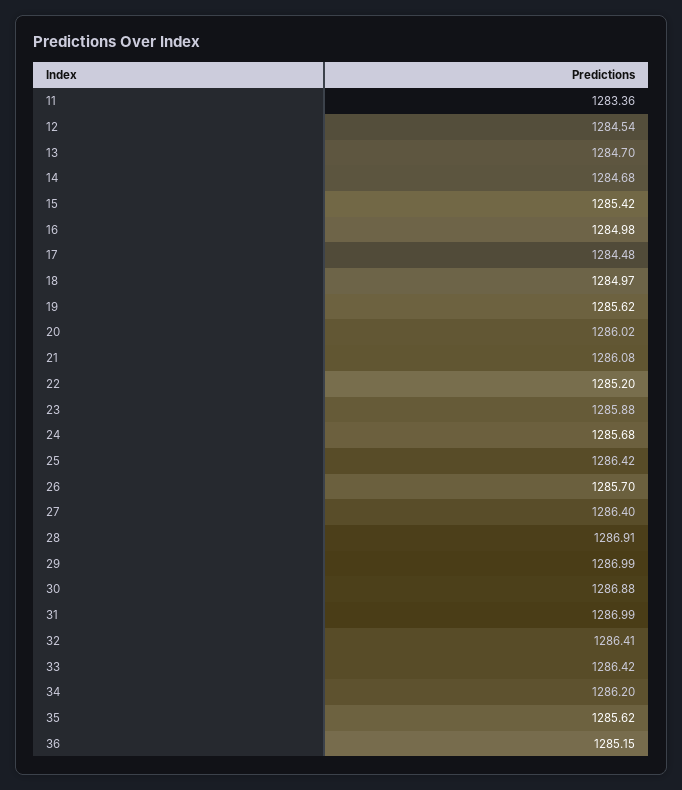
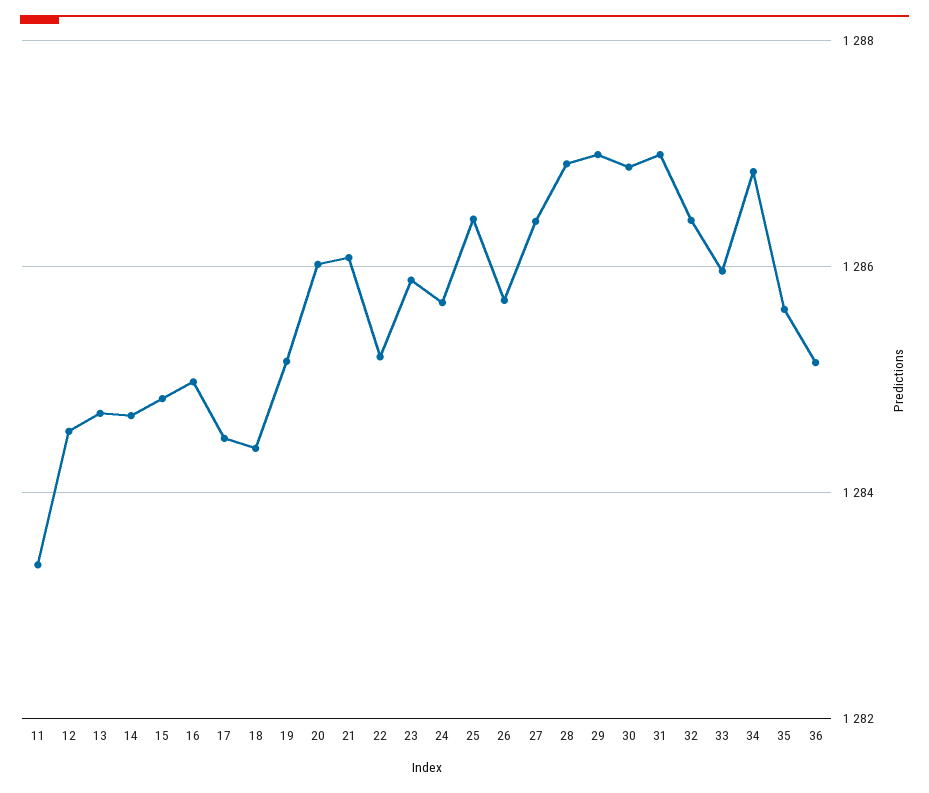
  {
    "11": 1283.36,
    "12": 1284.54,
    "13": 1284.7,
    "14": 1284.68,
-   "15": 1285.42,
+   "15": 1284.8,
    "16": 1284.98,
    "17": 1284.48,
-   "18": 1284.97,
+   "18": 1284.4,
-   "19": 1285.62,
+   "19": 1285.2,
    "20": 1286.02,
    "21": 1286.08,
    "22": 1285.2,
    "23": 1285.88,
    "24": 1285.68,
    "25": 1286.42,
    "26": 1285.7,
    "27": 1286.4,
    "28": 1286.91,
    "29": 1286.99,
    "30": 1286.88,
    "31": 1286.99,
    "32": 1286.41,
-   "33": 1286.42,
+   "33": 1286,
-   "34": 1286.2,
+   "34": 1286.8,
    "35": 1285.62,
    "36": 1285.15
  }

